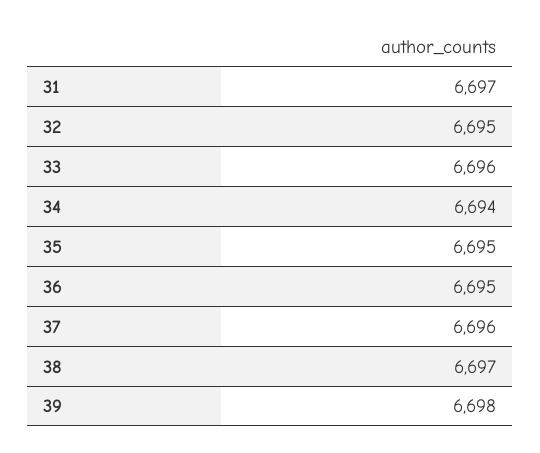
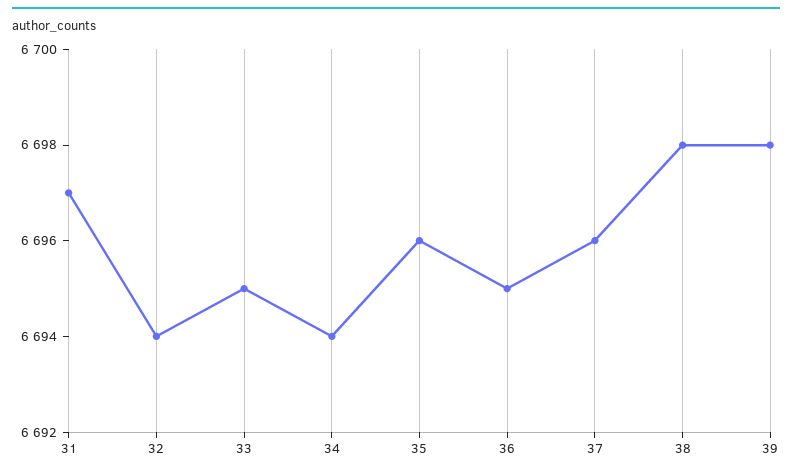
  {
    "31": 6697,
-   "32": 6695,
+   "32": 6694,
-   "33": 6696,
+   "33": 6695,
    "34": 6694,
-   "35": 6695,
+   "35": 6696,
    "36": 6695,
    "37": 6696,
-   "38": 6697,
+   "38": 6698,
    "39": 6698
  }

